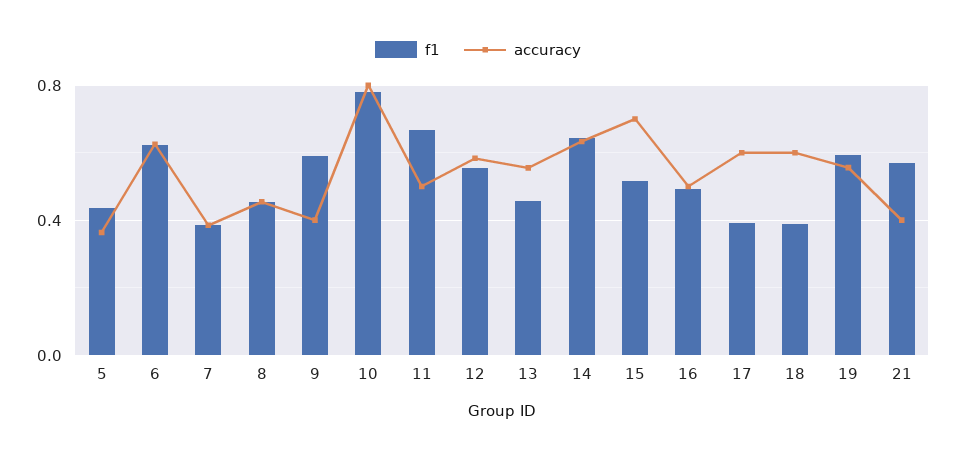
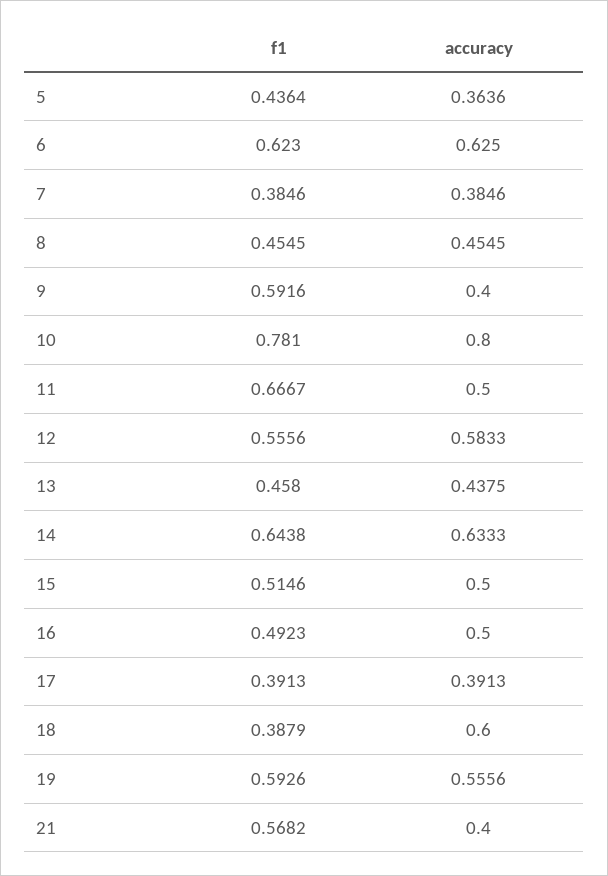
  {
    "f1": {
      "5": 0.4364,
      "6": 0.623,
      "7": 0.3846,
      "8": 0.4545,
      "9": 0.5916,
      "10": 0.781,
      "11": 0.6667,
      "12": 0.5556,
      "13": 0.458,
      "14": 0.6438,
      "15": 0.5146,
      "16": 0.4923,
      "17": 0.3913,
      "18": 0.3879,
      "19": 0.5926,
      "21": 0.5682
    },
    "accuracy": {
      "5": 0.3636,
      "6": 0.625,
      "7": 0.3846,
      "8": 0.4545,
      "9": 0.4,
      "10": 0.8,
      "11": 0.5,
      "12": 0.5833,
-     "13": 0.55,
+     "13": 0.4375,
      "14": 0.6333,
-     "15": 0.7,
+     "15": 0.5,
      "16": 0.5,
-     "17": 0.6,
+     "17": 0.3913,
      "18": 0.6,
      "19": 0.5556,
      "21": 0.4
    }
  }

